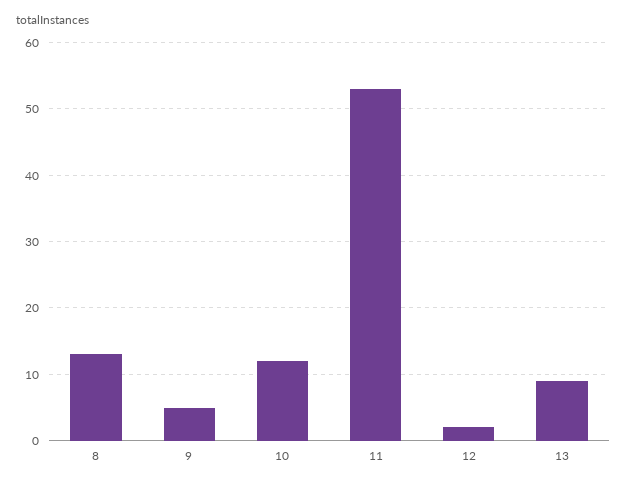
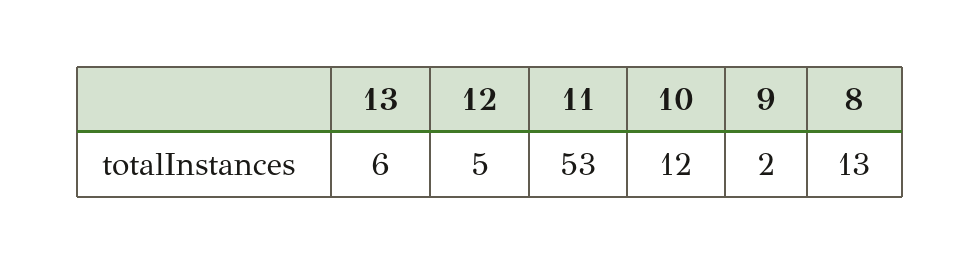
  {
    "8": 13,
-   "9": 5,
+   "9": 2,
    "10": 12,
    "11": 53,
-   "12": 2,
+   "12": 5,
-   "13": 9
+   "13": 6
  }

